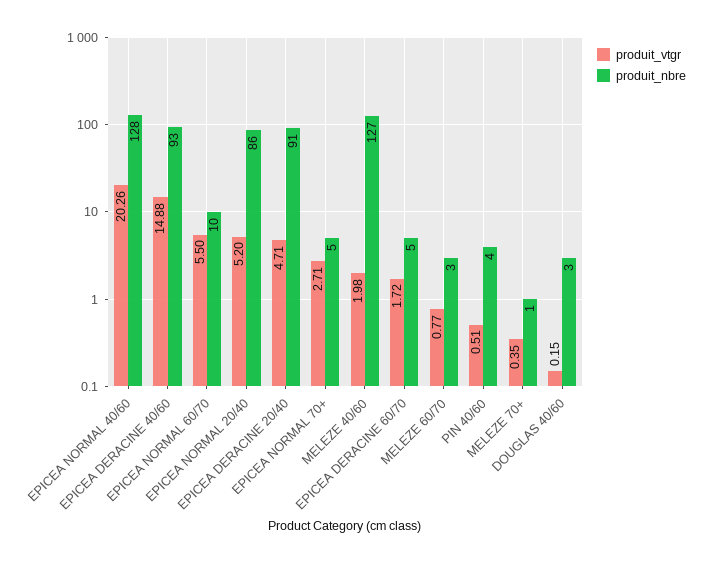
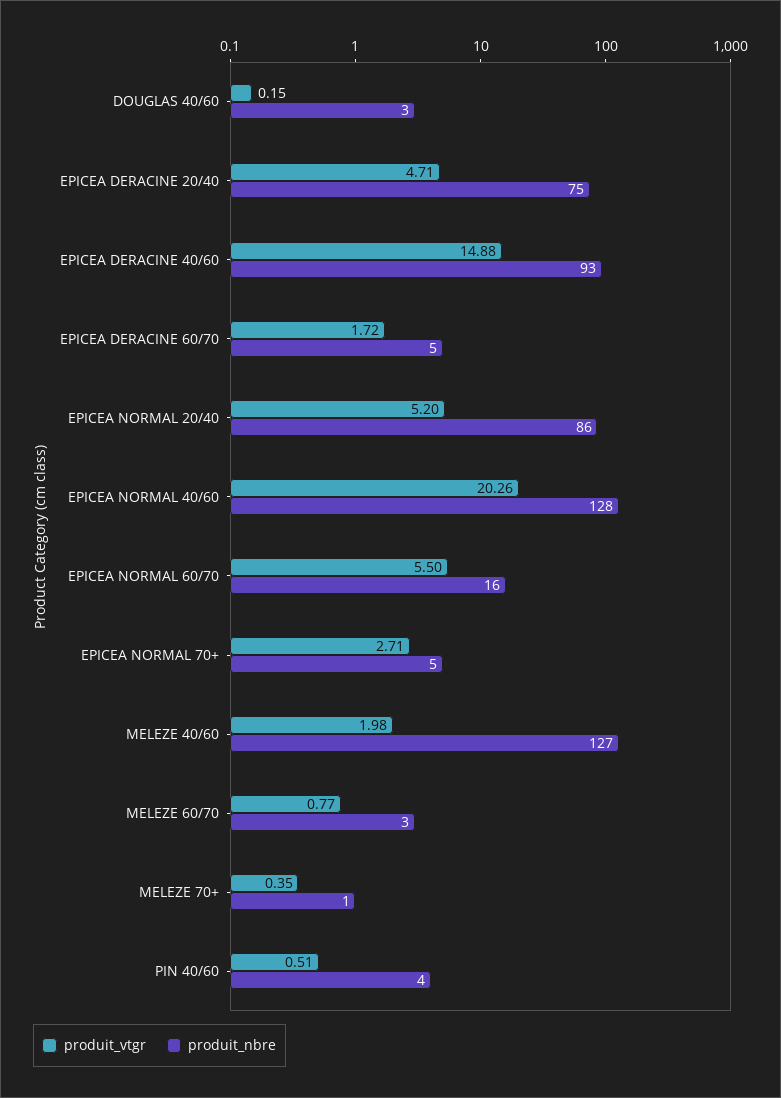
  {
    "produit_vtgr": {
      "EPICEA NORMAL 40/60": 20.26,
      "EPICEA DERACINE 40/60": 14.88,
      "EPICEA NORMAL 60/70": 5.5,
      "EPICEA NORMAL 20/40": 5.2,
      "EPICEA DERACINE 20/40": 4.71,
      "EPICEA NORMAL 70+": 2.71,
      "MELEZE 40/60": 1.98,
      "EPICEA DERACINE 60/70": 1.72,
      "MELEZE 60/70": 0.77,
      "PIN 40/60": 0.51,
      "MELEZE 70+": 0.35,
      "DOUGLAS 40/60": 0.15
    },
    "produit_nbre": {
      "EPICEA NORMAL 40/60": 128,
      "EPICEA DERACINE 40/60": 93,
-     "EPICEA NORMAL 60/70": 10,
+     "EPICEA NORMAL 60/70": 16,
      "EPICEA NORMAL 20/40": 86,
-     "EPICEA DERACINE 20/40": 91,
+     "EPICEA DERACINE 20/40": 75,
      "EPICEA NORMAL 70+": 5,
      "MELEZE 40/60": 127,
      "EPICEA DERACINE 60/70": 5,
      "MELEZE 60/70": 3,
      "PIN 40/60": 4,
      "MELEZE 70+": 1,
      "DOUGLAS 40/60": 3
    }
  }

